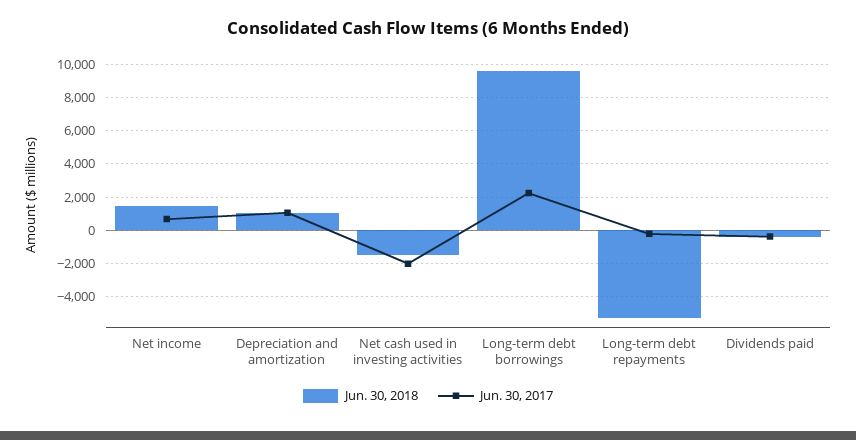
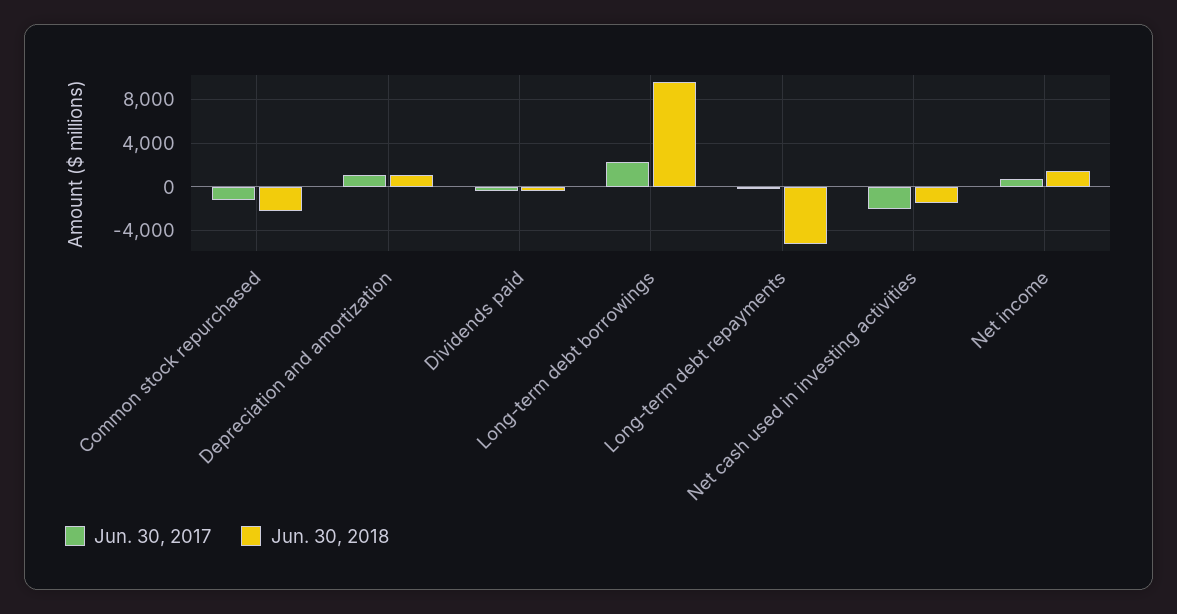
  {
    "Jun. 30, 2018": {
      "Net income": 1500,
      "Depreciation and amortization": 1000,
      "Net cash used in investing activities": -1500,
      "Long-term debt borrowings": 9500,
      "Long-term debt repayments": -5500,
-     "Dividends paid": -500
+     "Dividends paid": -500,
+     "Common stock repurchased": -2000
    },
    "Jun. 30, 2017": {
      "Net income": 500,
      "Depreciation and amortization": 1000,
      "Net cash used in investing activities": -2000,
      "Long-term debt borrowings": 2000,
      "Long-term debt repayments": 0,
-     "Dividends paid": -500
+     "Dividends paid": -500,
+     "Common stock repurchased": -1000
    }
  }

